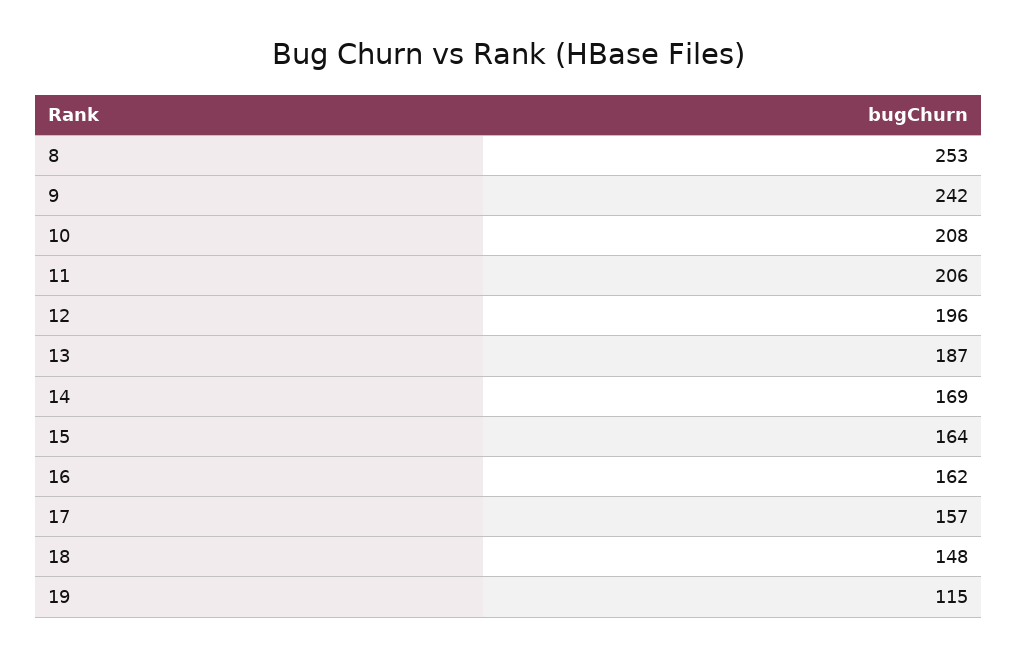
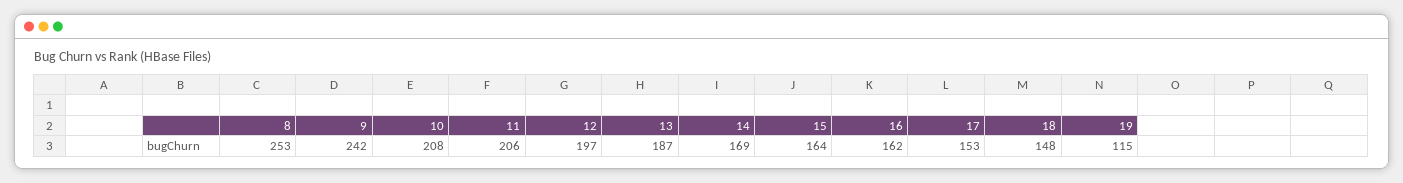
  {
    "8": 253,
    "9": 242,
    "10": 208,
    "11": 206,
-   "12": 196,
+   "12": 197,
    "13": 187,
    "14": 169,
    "15": 164,
    "16": 162,
-   "17": 157,
+   "17": 153,
    "18": 148,
    "19": 115
  }

